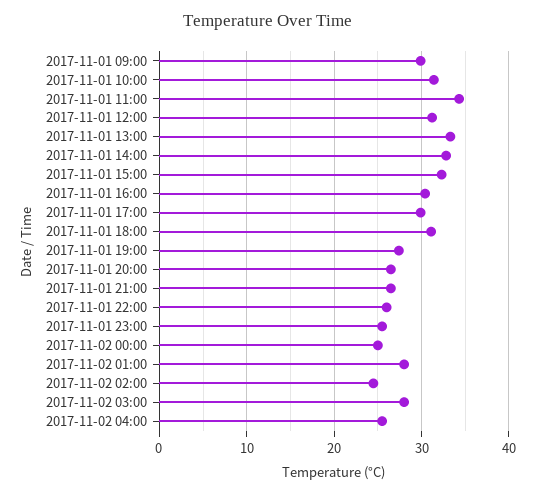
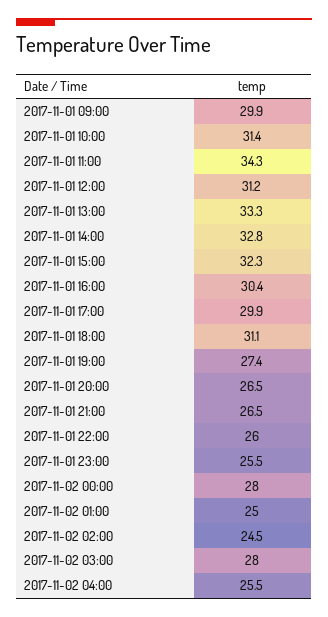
  {
    "2017-11-01 09:00": 29.9,
    "2017-11-01 10:00": 31.4,
    "2017-11-01 11:00": 34.3,
    "2017-11-01 12:00": 31.2,
    "2017-11-01 13:00": 33.3,
    "2017-11-01 14:00": 32.8,
    "2017-11-01 15:00": 32.3,
    "2017-11-01 16:00": 30.4,
    "2017-11-01 17:00": 29.9,
    "2017-11-01 18:00": 31.1,
    "2017-11-01 19:00": 27.4,
    "2017-11-01 20:00": 26.5,
    "2017-11-01 21:00": 26.5,
    "2017-11-01 22:00": 26,
    "2017-11-01 23:00": 25.5,
-   "2017-11-02 00:00": 25,
+   "2017-11-02 00:00": 28,
-   "2017-11-02 01:00": 28,
+   "2017-11-02 01:00": 25,
    "2017-11-02 02:00": 24.5,
    "2017-11-02 03:00": 28,
    "2017-11-02 04:00": 25.5
  }

